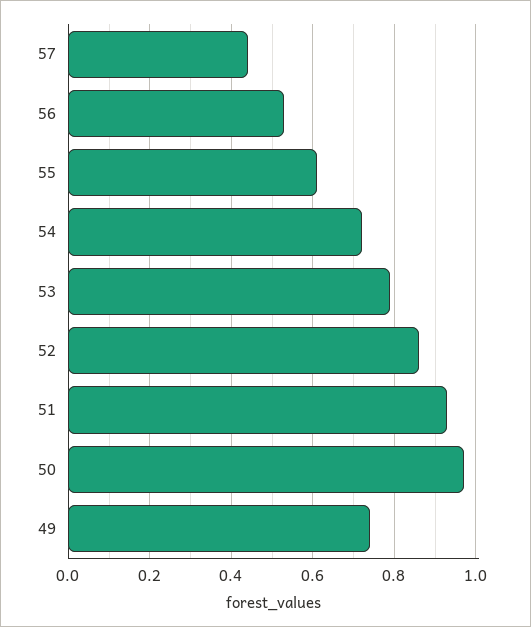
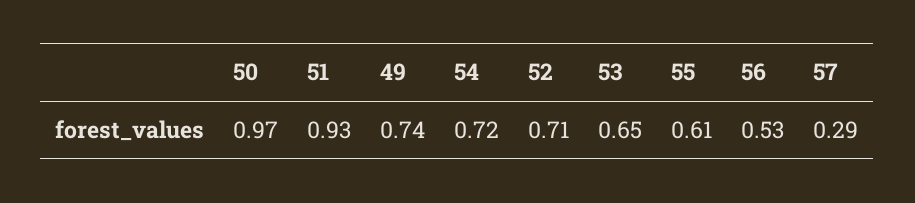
  {
-   "57": 0.45,
+   "57": 0.29,
    "56": 0.53,
    "55": 0.61,
    "54": 0.72,
-   "53": 0.8,
+   "53": 0.65,
-   "52": 0.85,
+   "52": 0.71,
    "51": 0.93,
    "50": 0.97,
    "49": 0.74
  }

